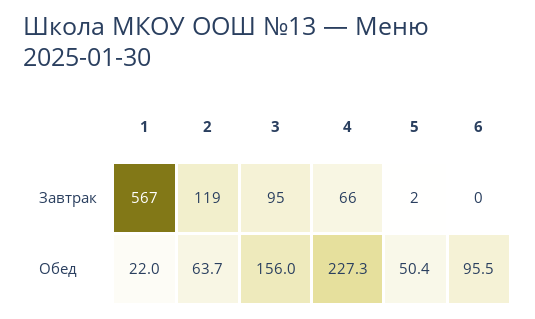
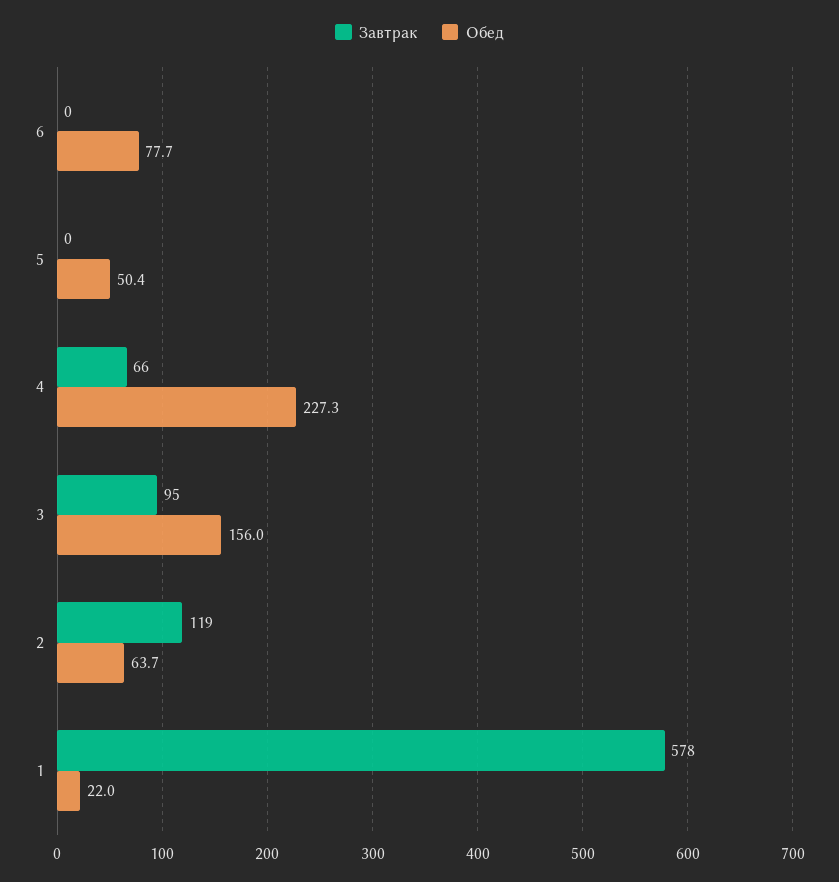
  {
    "Завтрак": {
-     "1": 567,
+     "1": 578,
      "2": 119,
      "3": 95,
      "4": 66,
-     "5": 2,
+     "5": 0,
      "6": 0
    },
    "Обед": {
      "1": 22,
      "2": 63.7,
      "3": 156,
      "4": 227.3,
      "5": 50.4,
-     "6": 95.5
+     "6": 77.7
    }
  }

